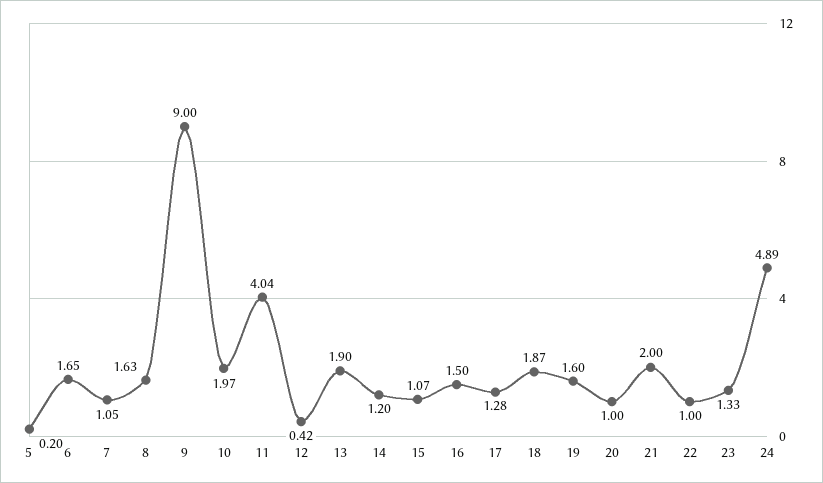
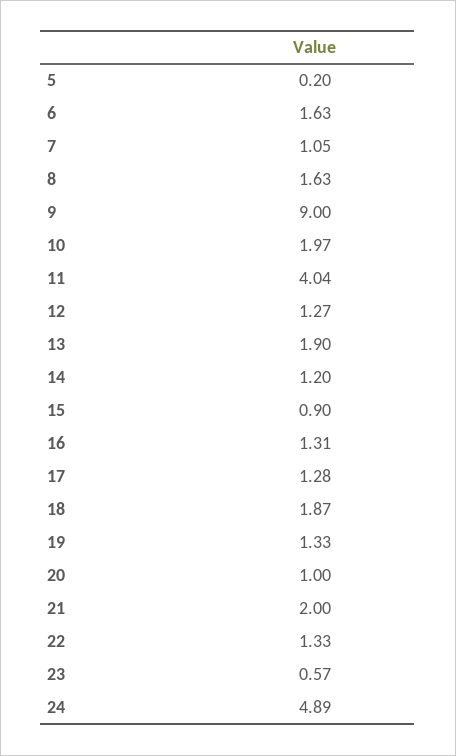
  {
    "5": 0.2,
-   "6": 1.65,
+   "6": 1.63,
    "7": 1.05,
    "8": 1.63,
    "9": 9,
    "10": 1.97,
    "11": 4.04,
-   "12": 0.42,
+   "12": 1.27,
    "13": 1.9,
    "14": 1.2,
-   "15": 1.07,
+   "15": 0.9,
-   "16": 1.5,
+   "16": 1.31,
    "17": 1.28,
    "18": 1.87,
-   "19": 1.6,
+   "19": 1.33,
    "20": 1,
    "21": 2,
-   "22": 1,
+   "22": 1.33,
-   "23": 1.33,
+   "23": 0.57,
    "24": 4.89
  }

